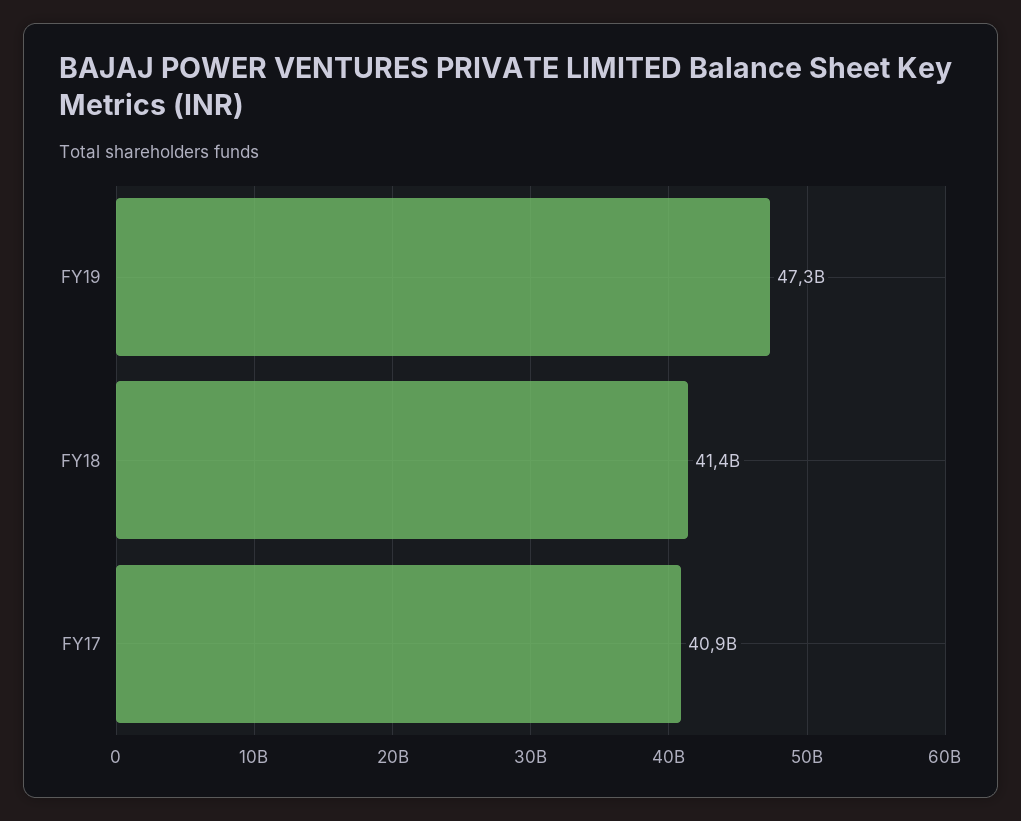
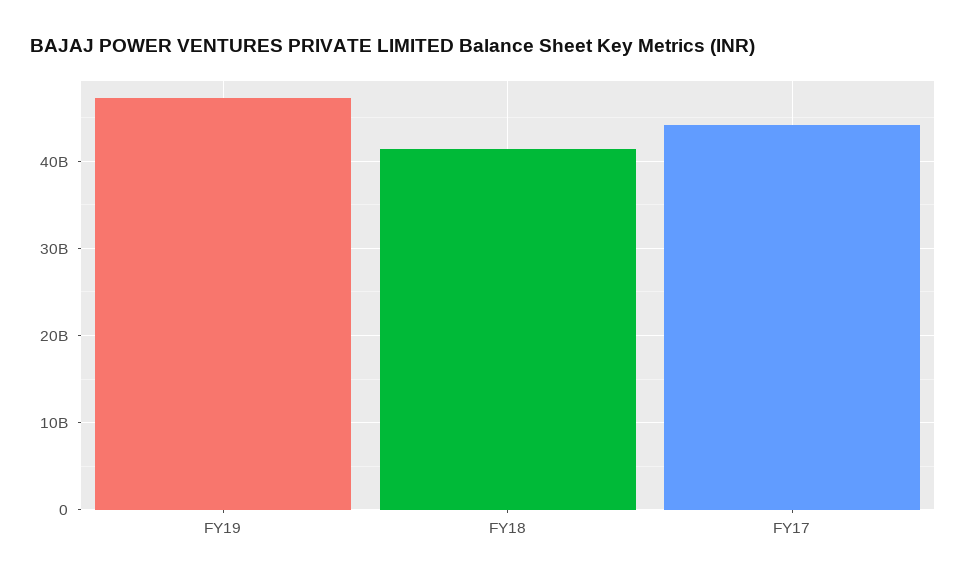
  {
    "FY19": 47300000000,
    "FY18": 41400000000,
-   "FY17": 40900000000
+   "FY17": 44000000000
  }

